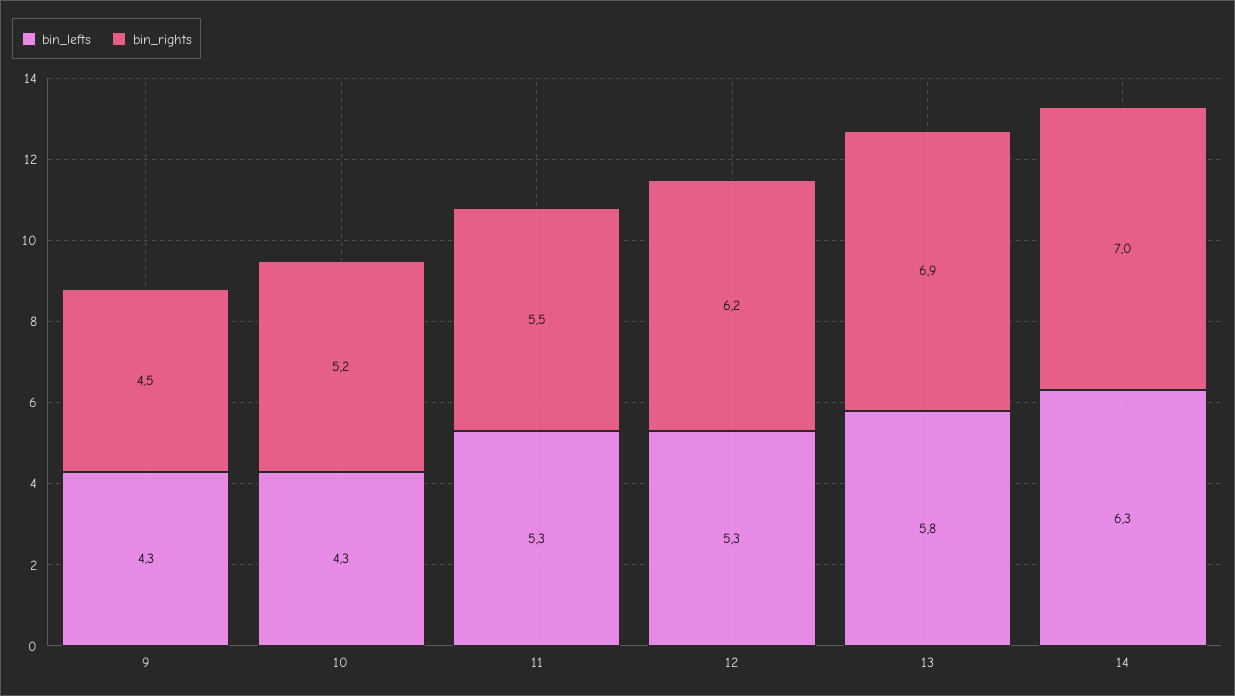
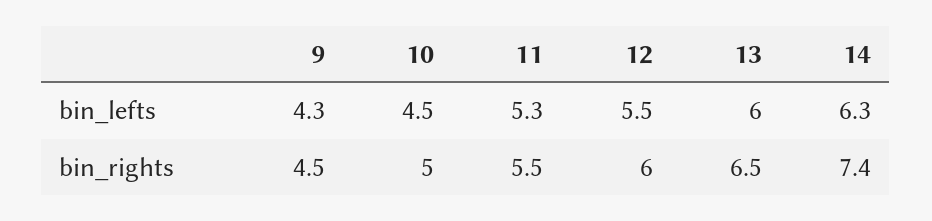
  {
    "bin_lefts": {
      "9": 4.3,
-     "10": 4.3,
+     "10": 4.5,
      "11": 5.3,
-     "12": 5.3,
+     "12": 5.5,
-     "13": 5.8,
+     "13": 6,
      "14": 6.3
    },
    "bin_rights": {
      "9": 4.5,
-     "10": 5.2,
+     "10": 5,
      "11": 5.5,
-     "12": 6.2,
+     "12": 6,
-     "13": 6.9,
+     "13": 6.5,
-     "14": 7
+     "14": 7.4
    }
  }

